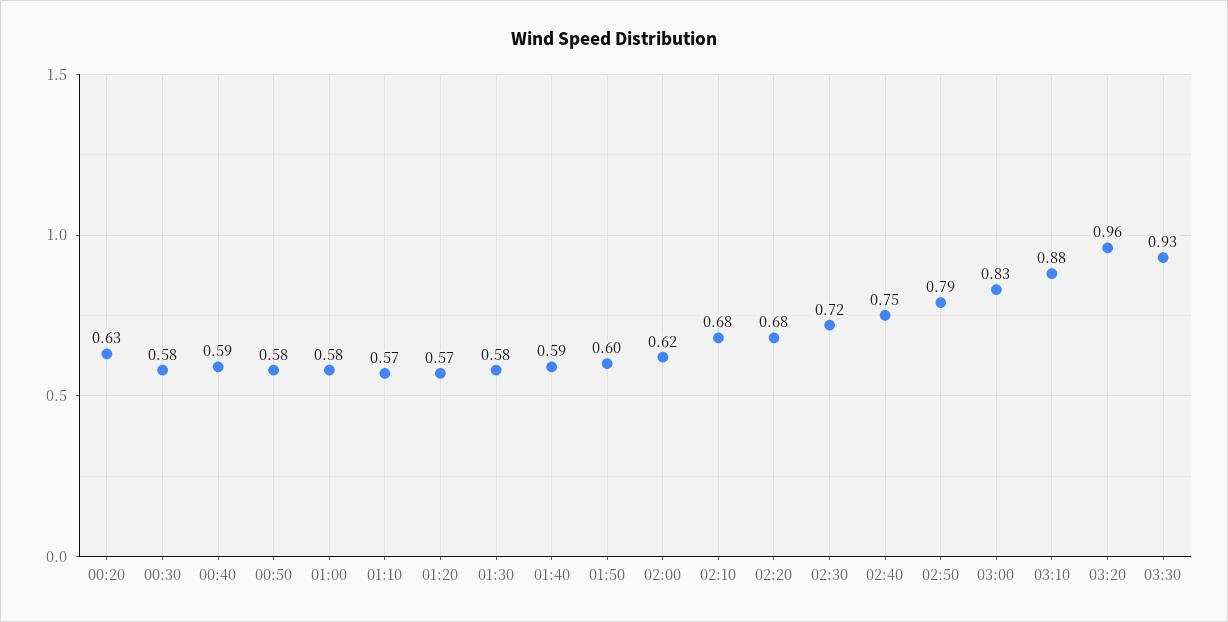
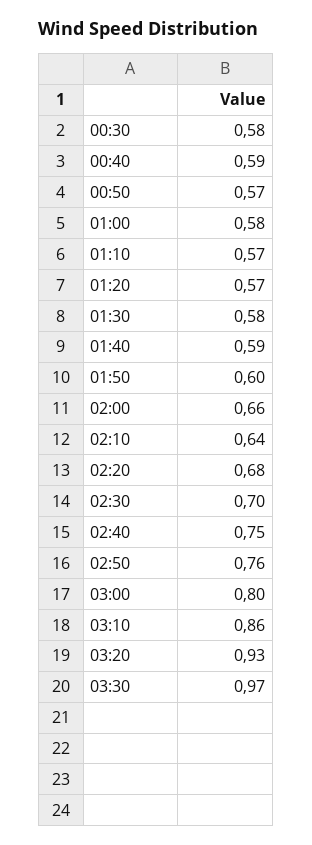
  {
-   "00:20": 0.63,
    "00:30": 0.58,
    "00:40": 0.59,
-   "00:50": 0.58,
+   "00:50": 0.57,
    "01:00": 0.58,
    "01:10": 0.57,
    "01:20": 0.57,
    "01:30": 0.58,
    "01:40": 0.59,
    "01:50": 0.6,
-   "02:00": 0.62,
+   "02:00": 0.66,
-   "02:10": 0.68,
+   "02:10": 0.64,
    "02:20": 0.68,
-   "02:30": 0.72,
+   "02:30": 0.7,
    "02:40": 0.75,
-   "02:50": 0.79,
+   "02:50": 0.76,
-   "03:00": 0.83,
+   "03:00": 0.8,
-   "03:10": 0.88,
+   "03:10": 0.86,
-   "03:20": 0.96,
+   "03:20": 0.93,
-   "03:30": 0.93
+   "03:30": 0.97
  }

